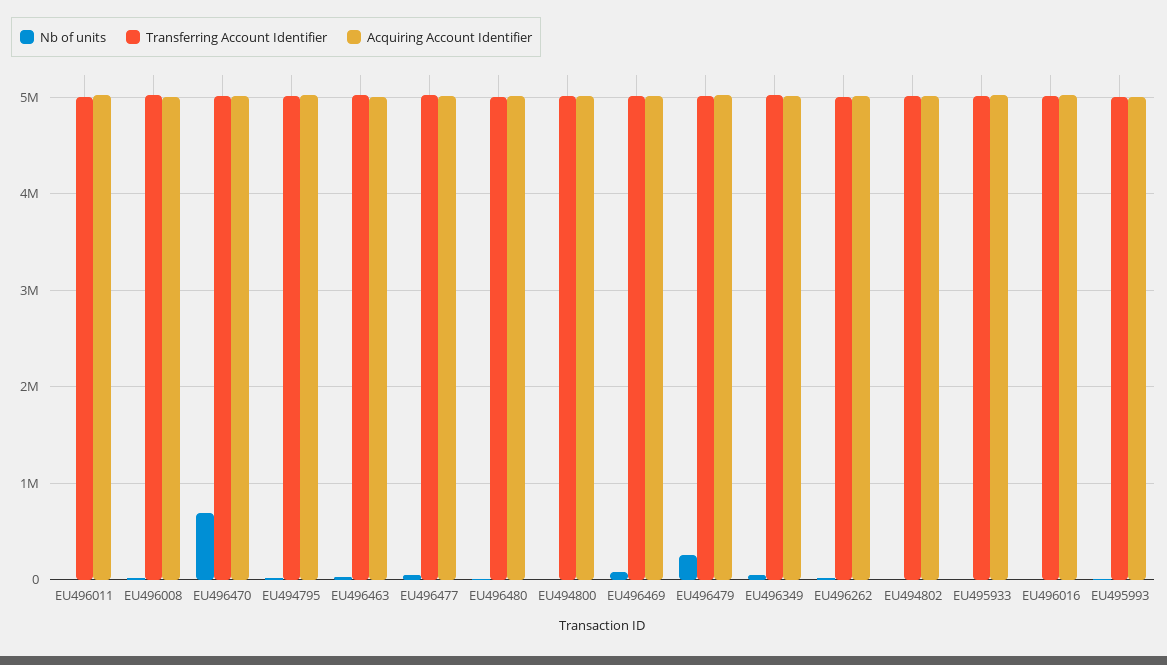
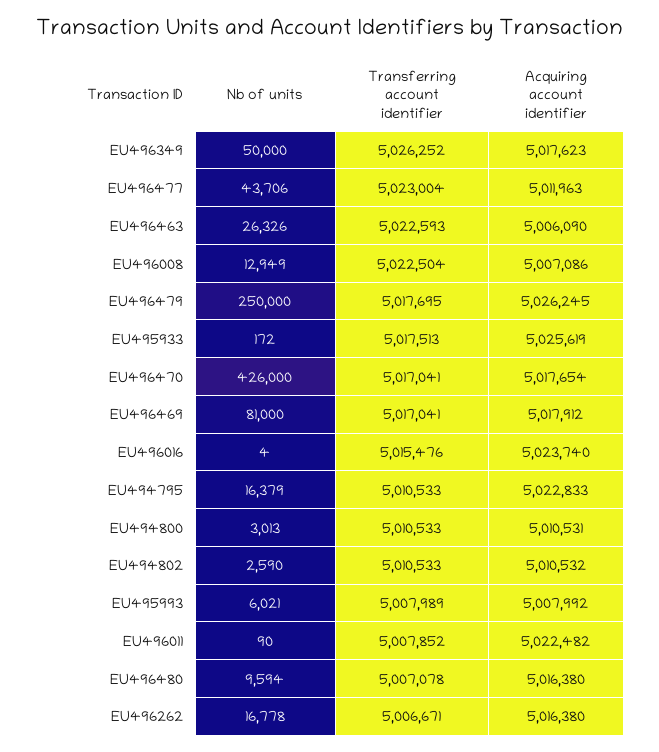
  {
    "Nb of units": {
      "EU496011": 90,
      "EU496008": 12949,
-     "EU496470": 700000,
+     "EU496470": 426000,
      "EU494795": 16379,
      "EU496463": 26326,
      "EU496477": 43706,
      "EU496480": 9594,
      "EU494800": 3013,
      "EU496469": 81000,
      "EU496479": 250000,
      "EU496349": 50000,
      "EU496262": 16778,
      "EU494802": 2590,
      "EU495933": 172,
      "EU496016": 4,
      "EU495993": 6021
    },
    "Transferring Account Identifier": {
      "EU496011": 5007852,
      "EU496008": 5022504,
      "EU496470": 5017041,
      "EU494795": 5010533,
      "EU496463": 5022593,
      "EU496477": 5023004,
      "EU496480": 5007078,
      "EU494800": 5010533,
      "EU496469": 5017041,
      "EU496479": 5017695,
      "EU496349": 5026252,
      "EU496262": 5006671,
      "EU494802": 5010533,
      "EU495933": 5017513,
      "EU496016": 5015476,
      "EU495993": 5007989
    },
    "Acquiring Account Identifier": {
      "EU496011": 5022482,
      "EU496008": 5007086,
      "EU496470": 5017654,
      "EU494795": 5022833,
      "EU496463": 5006090,
      "EU496477": 5011963,
      "EU496480": 5016380,
      "EU494800": 5010531,
      "EU496469": 5017912,
      "EU496479": 5026245,
      "EU496349": 5017623,
      "EU496262": 5016380,
      "EU494802": 5010532,
      "EU495933": 5025619,
      "EU496016": 5023740,
      "EU495993": 5007992
    }
  }

